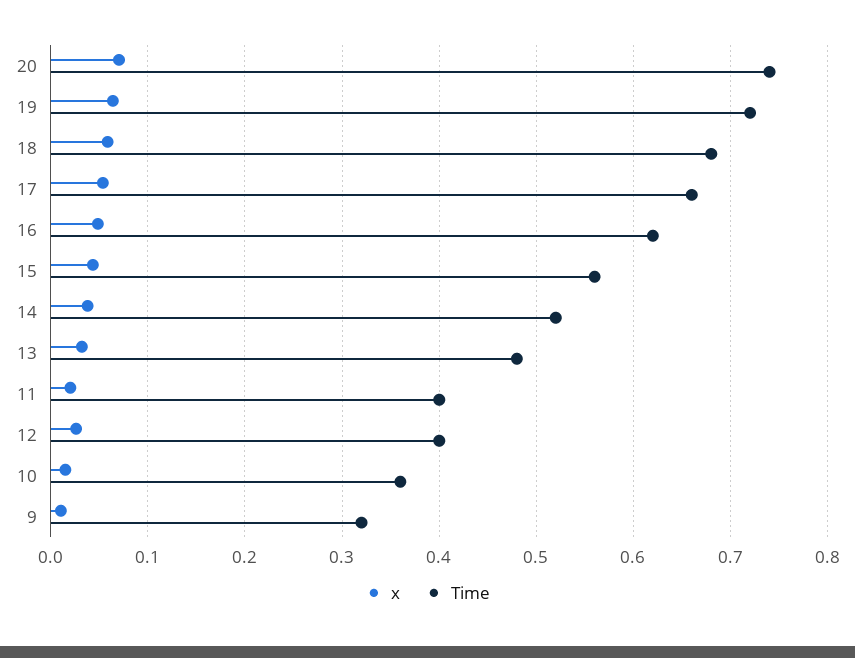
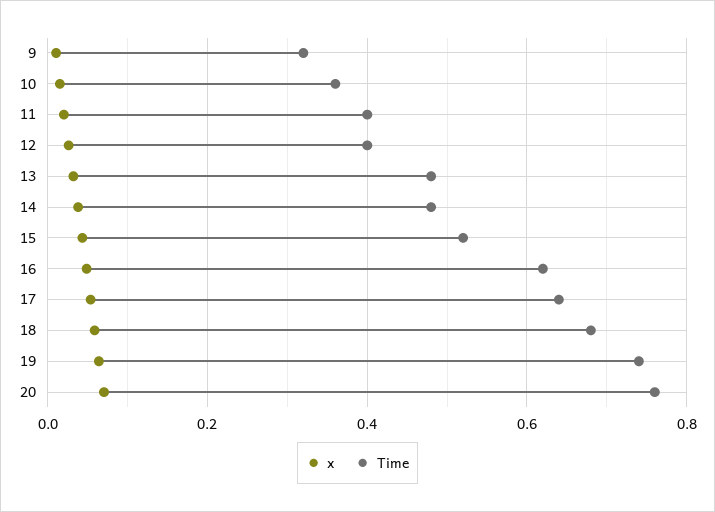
  {
    "x": {
      "20": 0.07,
      "19": 0.06,
      "18": 0.06,
      "17": 0.05,
      "16": 0.05,
      "15": 0.04,
      "14": 0.04,
      "13": 0.03,
      "11": 0.02,
      "12": 0.03,
      "10": 0.02,
      "9": 0.01
    },
    "Time": {
-     "20": 0.74,
+     "20": 0.76,
-     "19": 0.72,
+     "19": 0.74,
      "18": 0.68,
-     "17": 0.66,
+     "17": 0.64,
      "16": 0.62,
-     "15": 0.56,
+     "15": 0.52,
-     "14": 0.52,
+     "14": 0.48,
      "13": 0.48,
      "11": 0.4,
      "12": 0.4,
      "10": 0.36,
      "9": 0.32
    }
  }

